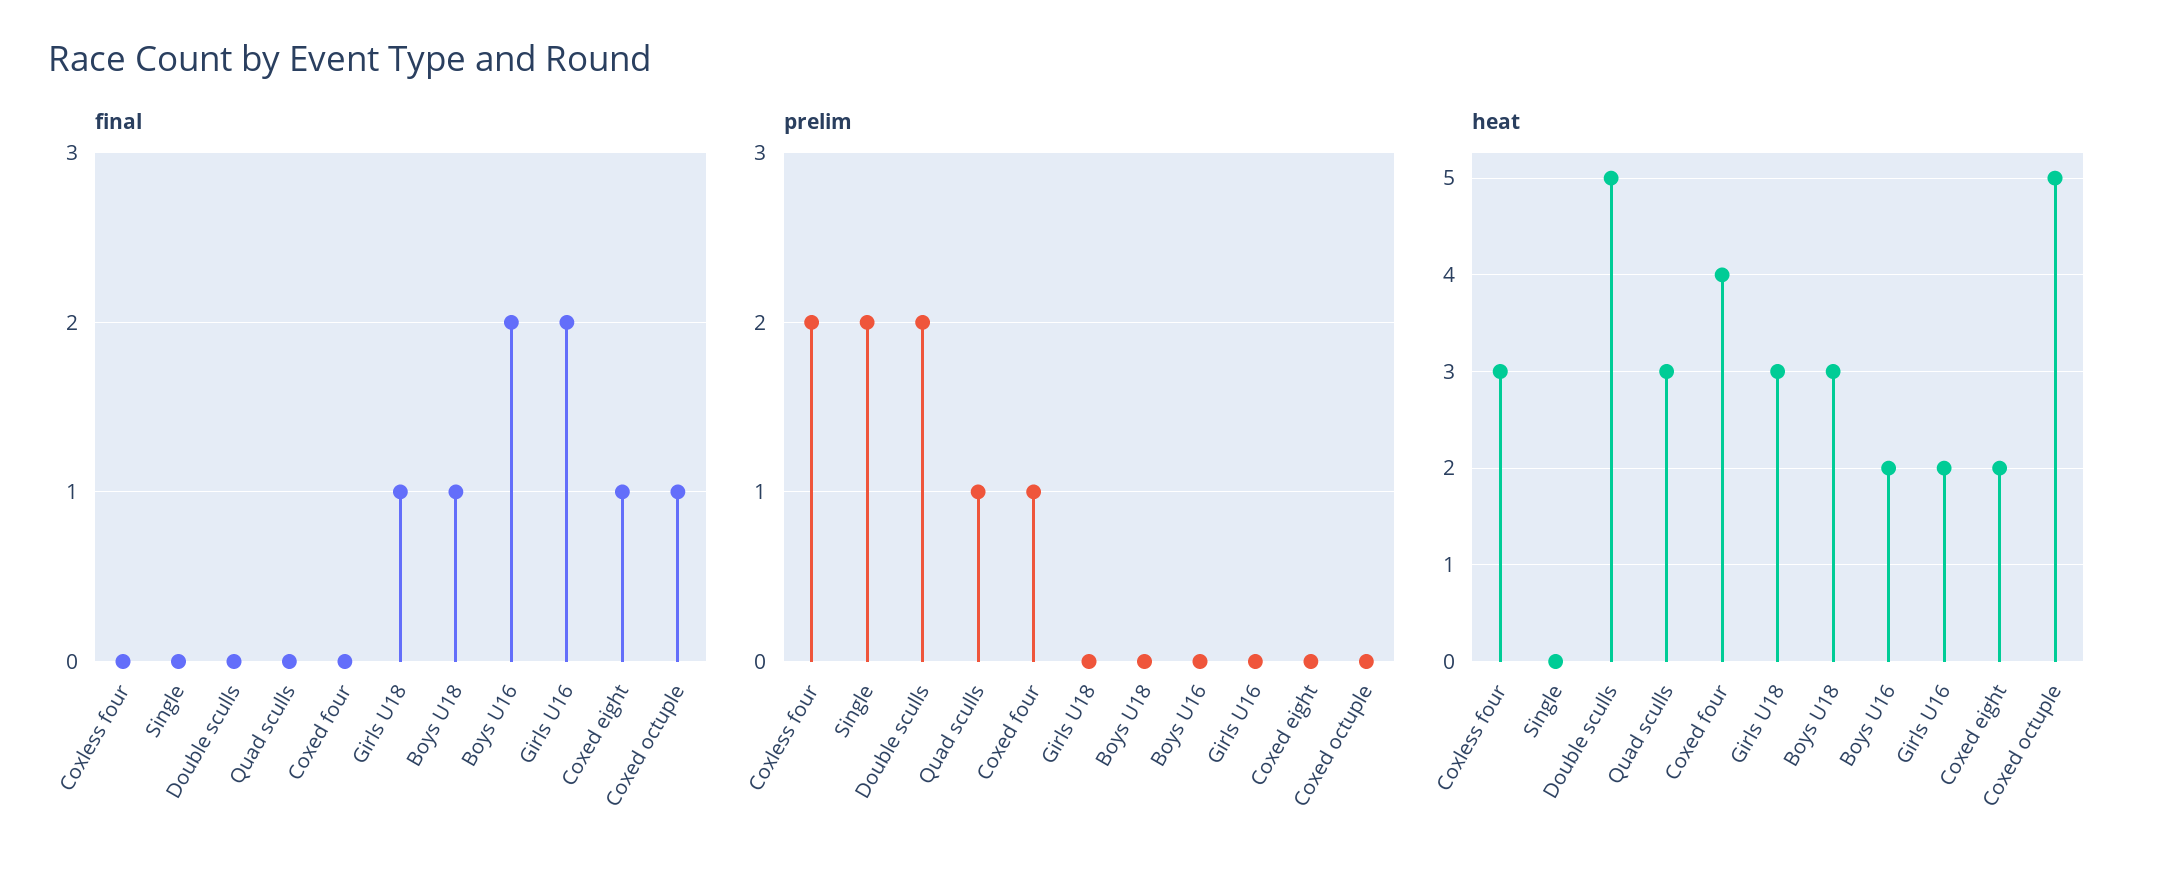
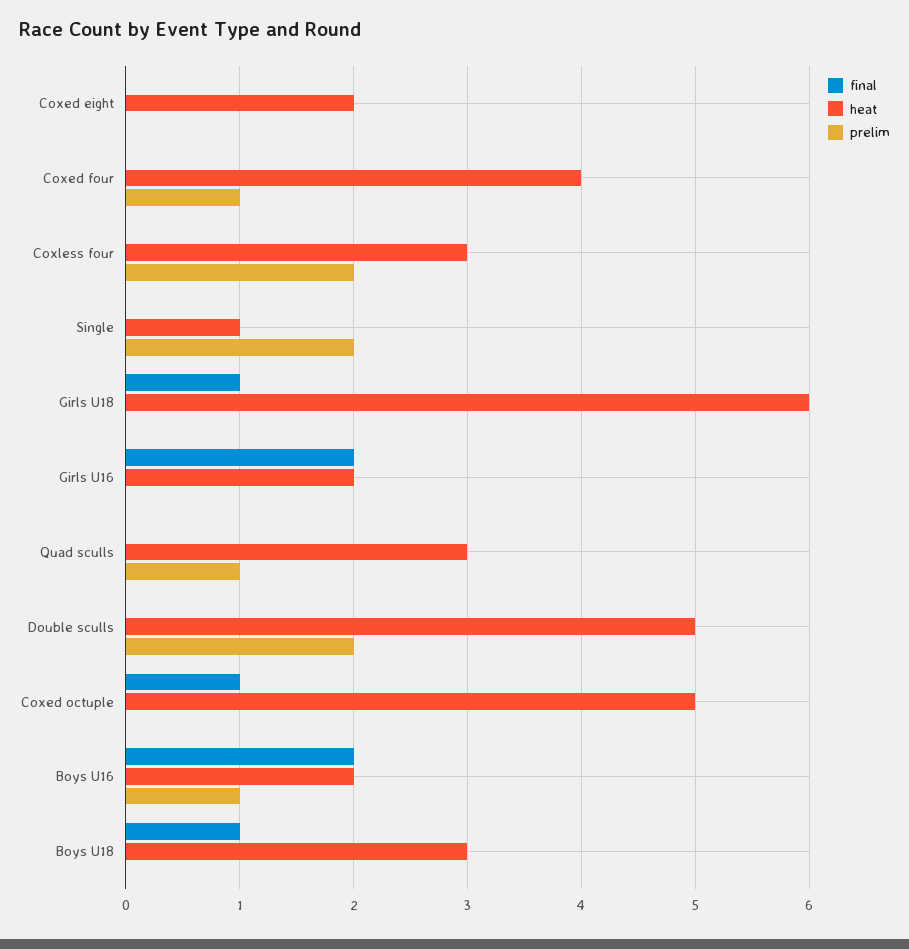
  {
    "final": {
      "Coxless four": 0,
      "Single": 0,
      "Double sculls": 0,
      "Quad sculls": 0,
      "Coxed four": 0,
      "Girls U18": 1,
      "Boys U18": 1,
      "Boys U16": 2,
      "Girls U16": 2,
-     "Coxed eight": 1,
+     "Coxed eight": 0,
      "Coxed octuple": 1
    },
    "prelim": {
      "Coxless four": 2,
      "Single": 2,
      "Double sculls": 2,
      "Quad sculls": 1,
      "Coxed four": 1,
      "Girls U18": 0,
      "Boys U18": 0,
-     "Boys U16": 0,
+     "Boys U16": 1,
      "Girls U16": 0,
      "Coxed eight": 0,
      "Coxed octuple": 0
    },
    "heat": {
      "Coxless four": 3,
-     "Single": 0,
+     "Single": 1,
      "Double sculls": 5,
      "Quad sculls": 3,
      "Coxed four": 4,
-     "Girls U18": 3,
+     "Girls U18": 6,
      "Boys U18": 3,
      "Boys U16": 2,
      "Girls U16": 2,
      "Coxed eight": 2,
      "Coxed octuple": 5
    }
  }

